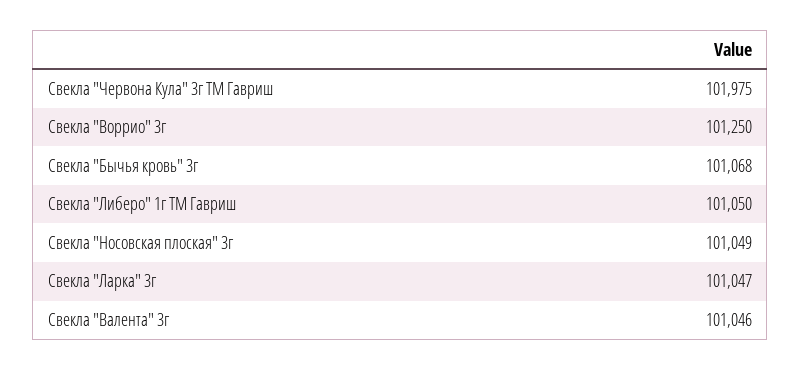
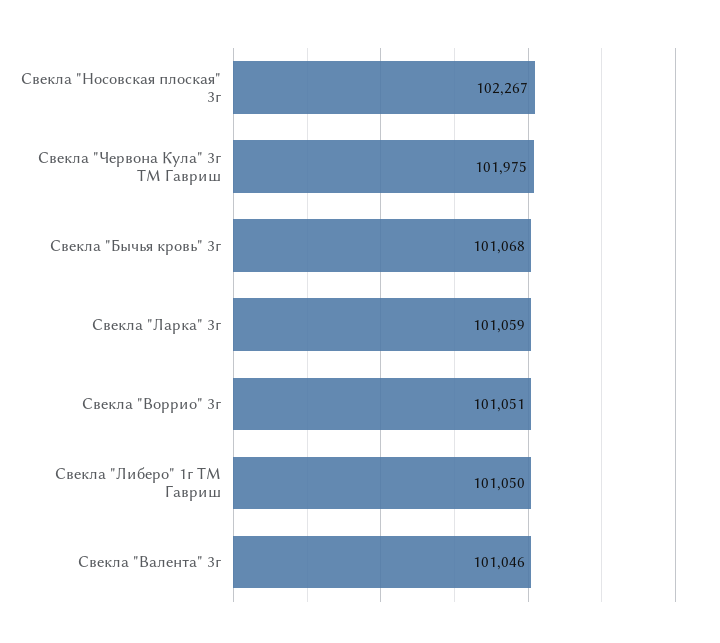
  {
    "Свекла \"Червона Кула\" 3г ТМ Гавриш": 101975,
-   "Свекла \"Воррио\" 3г": 101250,
+   "Свекла \"Воррио\" 3г": 101051,
    "Свекла \"Бычья кровь\" 3г": 101068,
    "Свекла \"Либеро\" 1г ТМ Гавриш": 101050,
-   "Свекла \"Носовская плоская\" 3г": 101049,
+   "Свекла \"Носовская плоская\" 3г": 102267,
-   "Свекла \"Ларка\" 3г": 101047,
+   "Свекла \"Ларка\" 3г": 101059,
    "Свекла \"Валента\" 3г": 101046
  }

